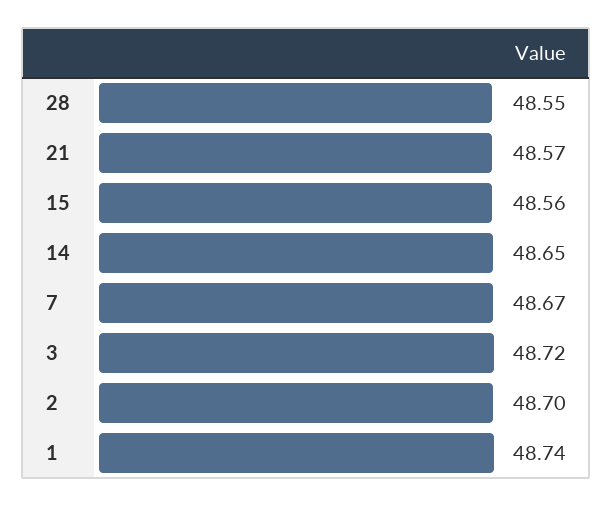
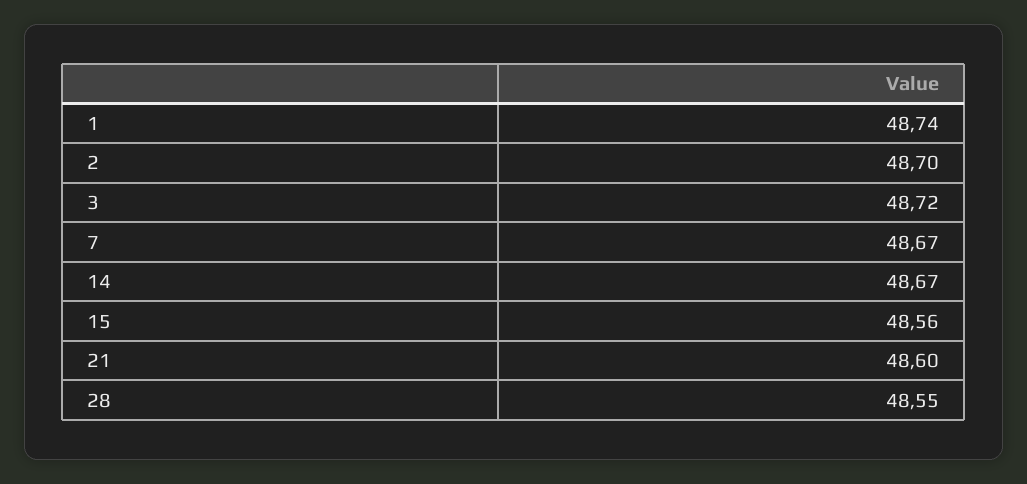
  {
    "28": 48.55,
-   "21": 48.57,
+   "21": 48.6,
    "15": 48.56,
-   "14": 48.65,
+   "14": 48.67,
    "7": 48.67,
    "3": 48.72,
    "2": 48.7,
    "1": 48.74
  }

